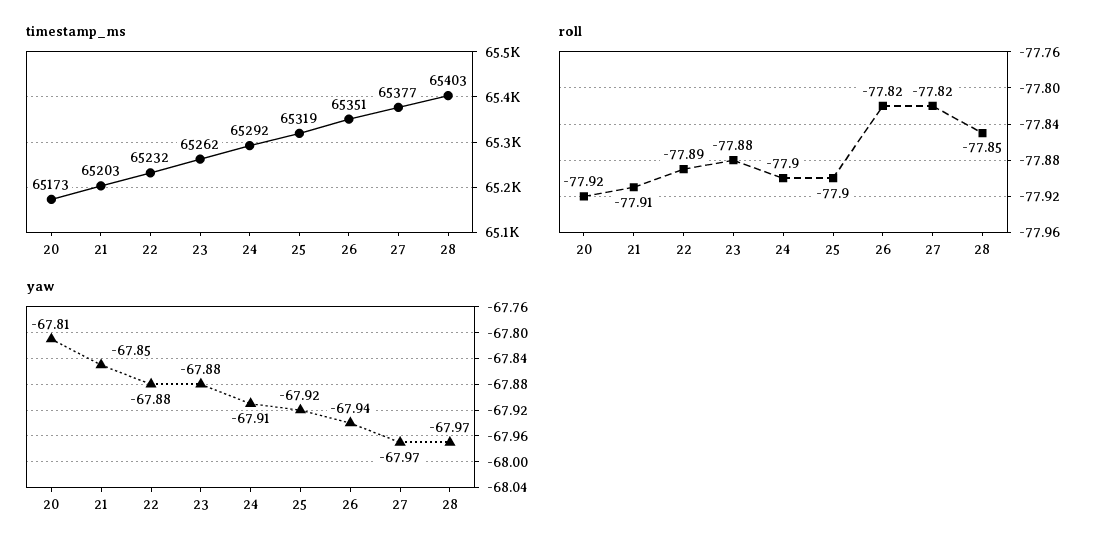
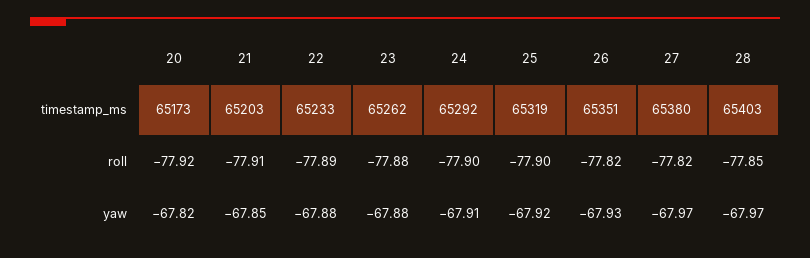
  {
    "timestamp_ms": {
      "20": 65173,
      "21": 65203,
-     "22": 65232,
+     "22": 65233,
      "23": 65262,
      "24": 65292,
      "25": 65319,
      "26": 65351,
-     "27": 65377,
+     "27": 65380,
      "28": 65403
    },
    "roll": {
      "20": -77.92,
      "21": -77.91,
      "22": -77.89,
      "23": -77.88,
      "24": -77.9,
      "25": -77.9,
      "26": -77.82,
      "27": -77.82,
      "28": -77.85
    },
    "yaw": {
-     "20": -67.81,
+     "20": -67.82,
      "21": -67.85,
      "22": -67.88,
      "23": -67.88,
      "24": -67.91,
      "25": -67.92,
-     "26": -67.94,
+     "26": -67.93,
      "27": -67.97,
      "28": -67.97
    }
  }

